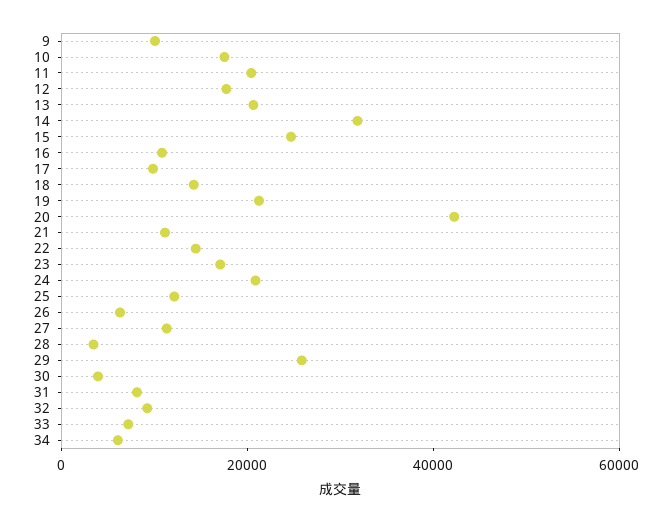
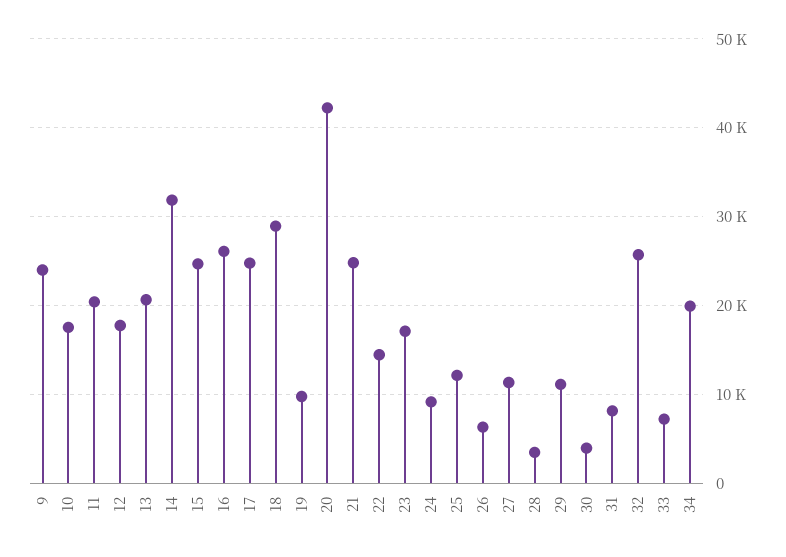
  {
-   "9": 10000,
+   "9": 24000,
    "10": 18000,
    "11": 20000,
    "12": 18000,
    "13": 21000,
    "14": 32000,
    "15": 25000,
-   "16": 10000,
+   "16": 26000,
-   "17": 10000,
+   "17": 25000,
-   "18": 15000,
+   "18": 29000,
-   "19": 20000,
+   "19": 10000,
    "20": 42000,
-   "21": 10000,
+   "21": 25000,
    "22": 14000,
    "23": 17000,
-   "24": 20000,
+   "24": 9000,
    "25": 12000,
    "26": 6000,
    "27": 11000,
    "28": 3000,
-   "29": 25000,
+   "29": 11000,
    "30": 4000,
    "31": 8000,
-   "32": 10000,
+   "32": 26000,
    "33": 7000,
-   "34": 5000
+   "34": 20000
  }

